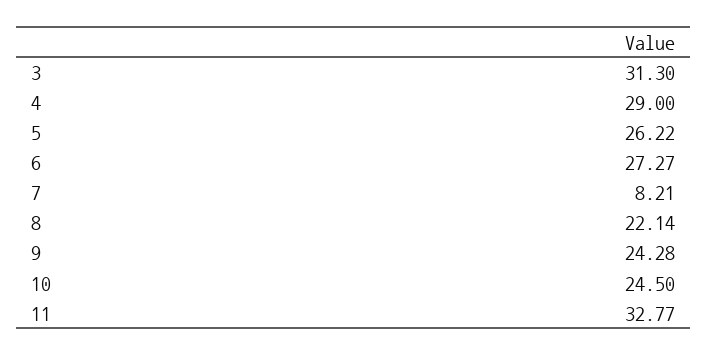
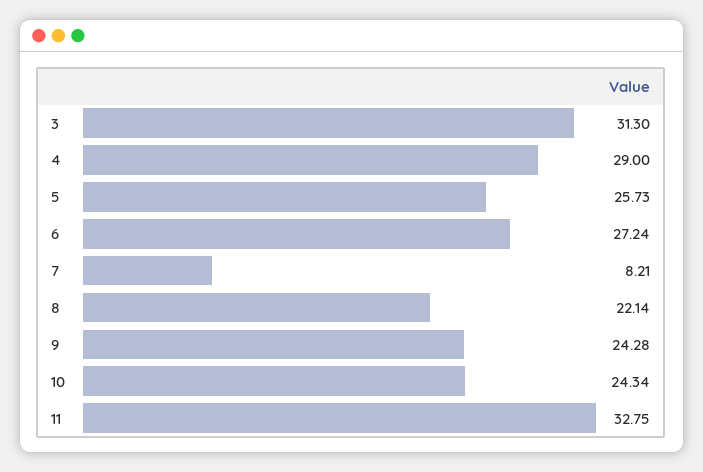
  {
    "3": 31.3,
    "4": 29,
-   "5": 26.22,
+   "5": 25.73,
-   "6": 27.27,
+   "6": 27.24,
    "7": 8.21,
    "8": 22.14,
    "9": 24.28,
-   "10": 24.5,
+   "10": 24.34,
-   "11": 32.77
+   "11": 32.75
  }

